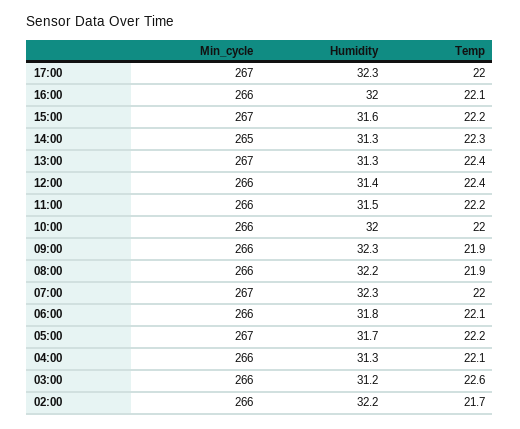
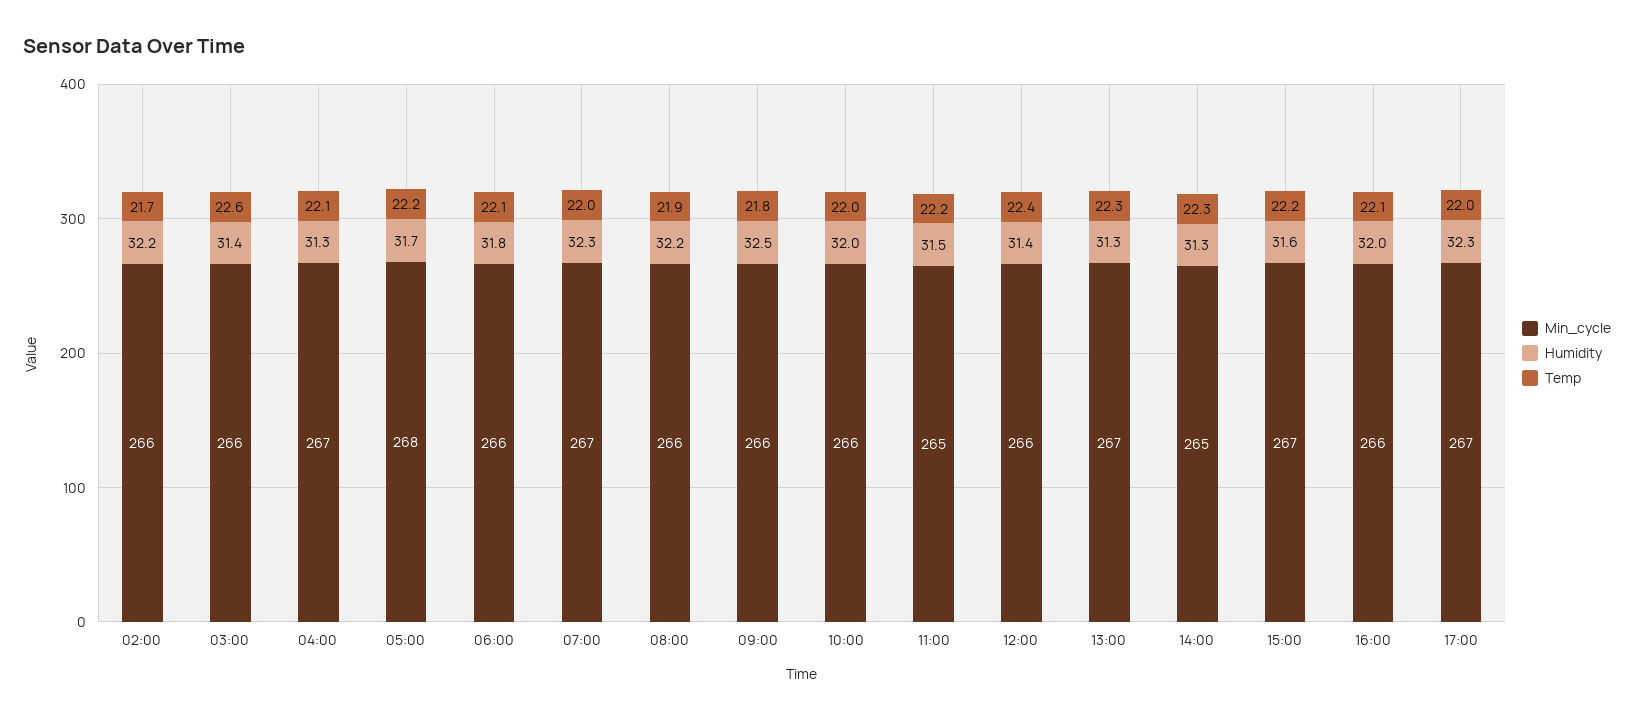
  {
    "Min_cycle": {
      "17:00": 267,
      "16:00": 266,
      "15:00": 267,
      "14:00": 265,
      "13:00": 267,
      "12:00": 266,
-     "11:00": 266,
+     "11:00": 265,
      "10:00": 266,
      "09:00": 266,
      "08:00": 266,
      "07:00": 267,
      "06:00": 266,
-     "05:00": 267,
+     "05:00": 268,
-     "04:00": 266,
+     "04:00": 267,
      "03:00": 266,
      "02:00": 266
    },
    "Humidity": {
      "17:00": 32.3,
      "16:00": 32,
      "15:00": 31.6,
      "14:00": 31.3,
      "13:00": 31.3,
      "12:00": 31.4,
      "11:00": 31.5,
      "10:00": 32,
-     "09:00": 32.3,
+     "09:00": 32.5,
      "08:00": 32.2,
      "07:00": 32.3,
      "06:00": 31.8,
      "05:00": 31.7,
      "04:00": 31.3,
-     "03:00": 31.2,
+     "03:00": 31.4,
      "02:00": 32.2
    },
    "Temp": {
      "17:00": 22,
      "16:00": 22.1,
      "15:00": 22.2,
      "14:00": 22.3,
-     "13:00": 22.4,
+     "13:00": 22.3,
      "12:00": 22.4,
      "11:00": 22.2,
      "10:00": 22,
-     "09:00": 21.9,
+     "09:00": 21.8,
      "08:00": 21.9,
      "07:00": 22,
      "06:00": 22.1,
      "05:00": 22.2,
      "04:00": 22.1,
      "03:00": 22.6,
      "02:00": 21.7
    }
  }

